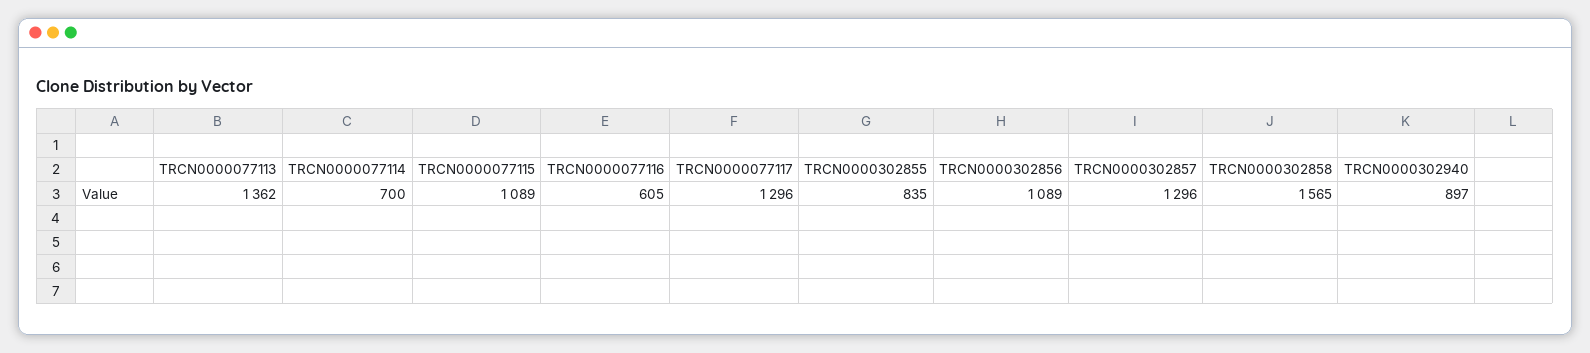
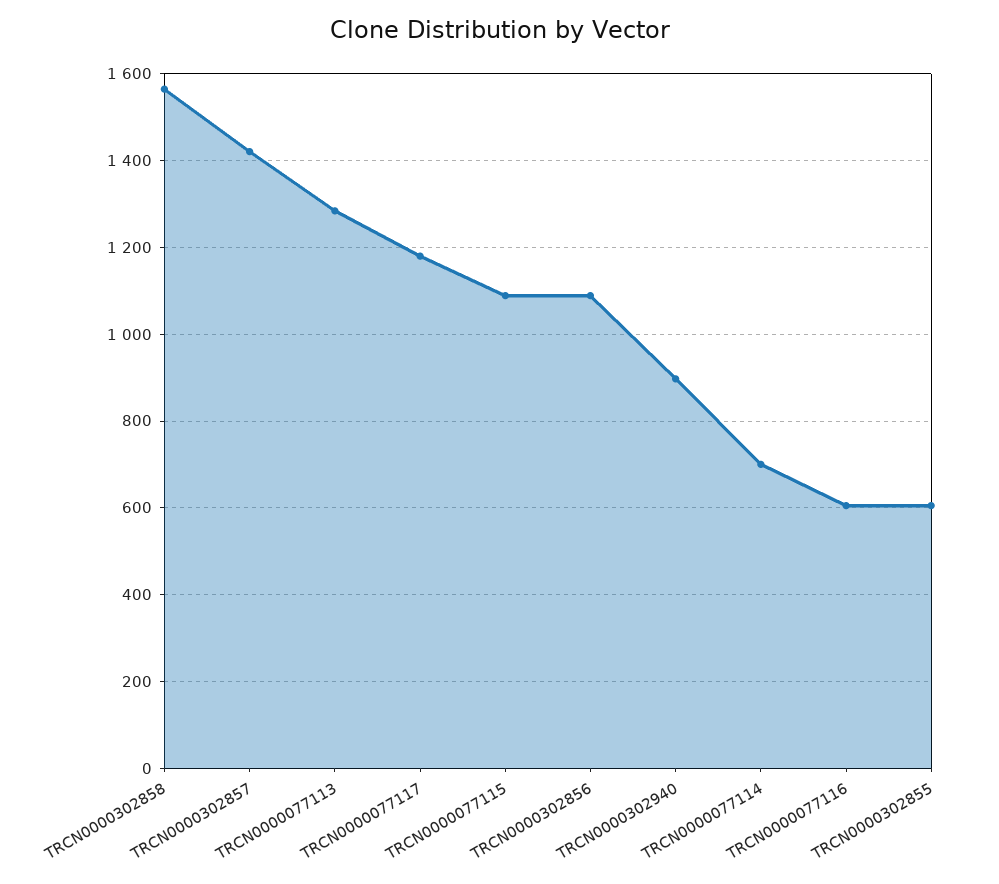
  {
-   "TRCN0000077113": 1362,
+   "TRCN0000077113": 1280,
    "TRCN0000077114": 700,
    "TRCN0000077115": 1089,
    "TRCN0000077116": 605,
-   "TRCN0000077117": 1296,
+   "TRCN0000077117": 1180,
-   "TRCN0000302855": 835,
+   "TRCN0000302855": 600,
    "TRCN0000302856": 1089,
-   "TRCN0000302857": 1296,
+   "TRCN0000302857": 1420,
    "TRCN0000302858": 1565,
    "TRCN0000302940": 897
  }

